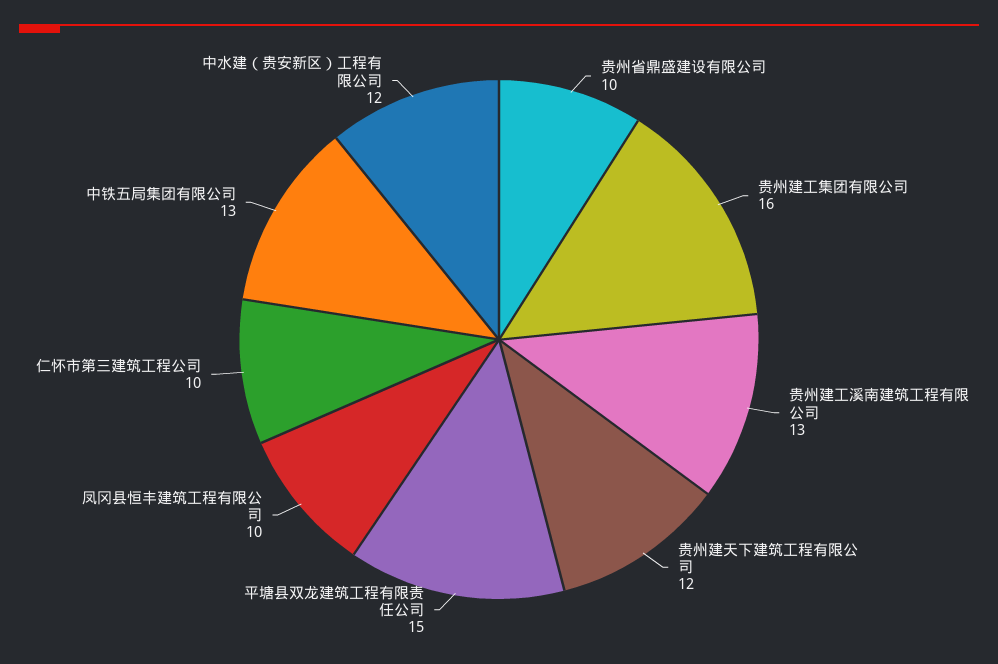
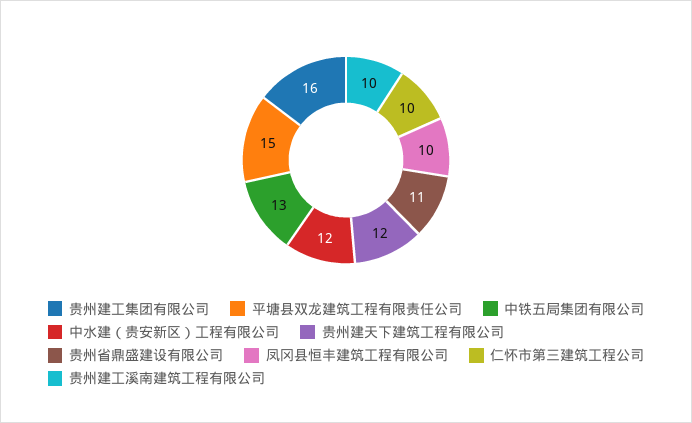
  {
-   "贵州省鼎盛建设有限公司": 10,
+   "贵州省鼎盛建设有限公司": 11,
    "贵州建工集团有限公司": 16,
-   "贵州建工溪南建筑工程有限公司": 13,
+   "贵州建工溪南建筑工程有限公司": 10,
    "贵州建天下建筑工程有限公司": 12,
    "平塘县双龙建筑工程有限责任公司": 15,
    "凤冈县恒丰建筑工程有限公司": 10,
    "仁怀市第三建筑工程公司": 10,
    "中铁五局集团有限公司": 13,
    "中水建（贵安新区）工程有限公司": 12
  }

